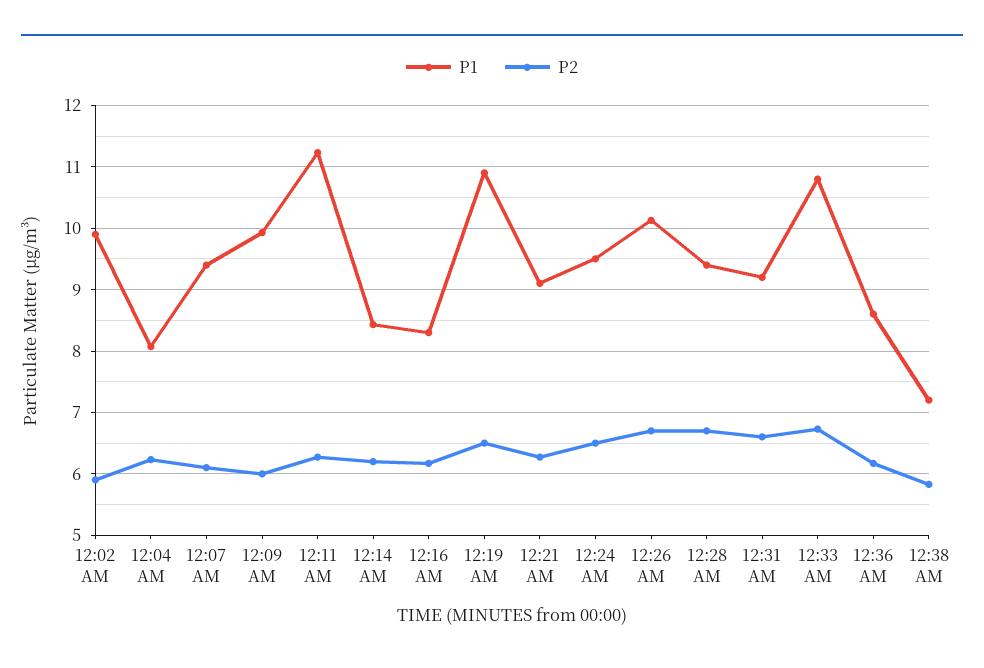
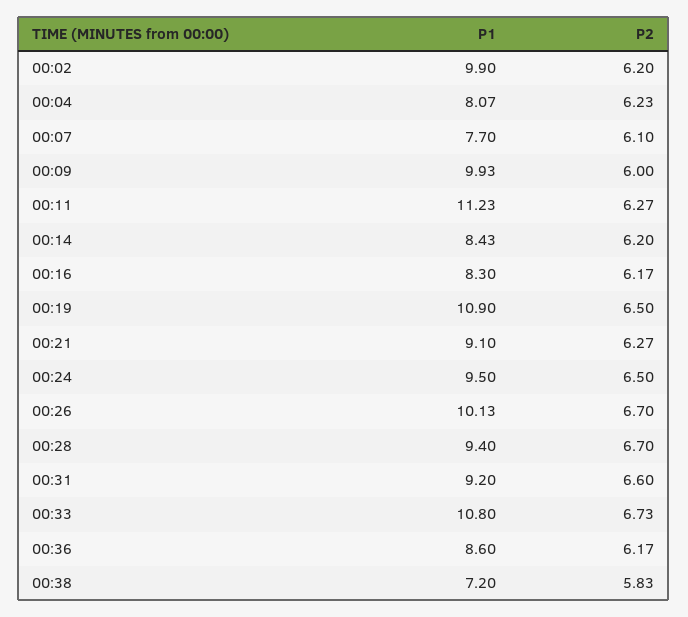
  {
    "P1": {
      "12:02 AM": 9.9,
      "12:04 AM": 8.07,
-     "12:07 AM": 9.4,
+     "12:07 AM": 7.7,
      "12:09 AM": 9.93,
      "12:11 AM": 11.23,
      "12:14 AM": 8.43,
      "12:16 AM": 8.3,
      "12:19 AM": 10.9,
      "12:21 AM": 9.1,
      "12:24 AM": 9.5,
      "12:26 AM": 10.13,
      "12:28 AM": 9.4,
      "12:31 AM": 9.2,
      "12:33 AM": 10.8,
      "12:36 AM": 8.6,
      "12:38 AM": 7.2
    },
    "P2": {
-     "12:02 AM": 5.9,
+     "12:02 AM": 6.2,
      "12:04 AM": 6.23,
      "12:07 AM": 6.1,
      "12:09 AM": 6,
      "12:11 AM": 6.27,
      "12:14 AM": 6.2,
      "12:16 AM": 6.17,
      "12:19 AM": 6.5,
      "12:21 AM": 6.27,
      "12:24 AM": 6.5,
      "12:26 AM": 6.7,
      "12:28 AM": 6.7,
      "12:31 AM": 6.6,
      "12:33 AM": 6.73,
      "12:36 AM": 6.17,
      "12:38 AM": 5.83
    }
  }

